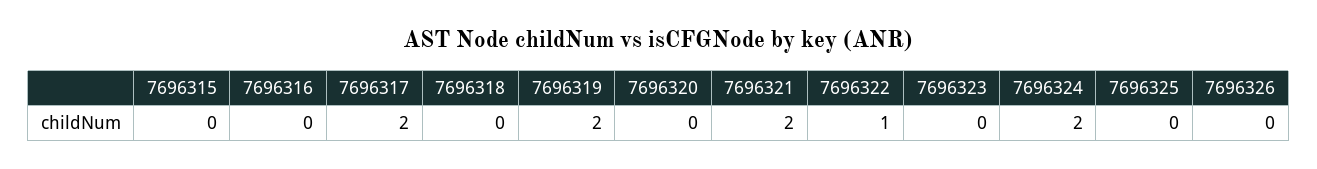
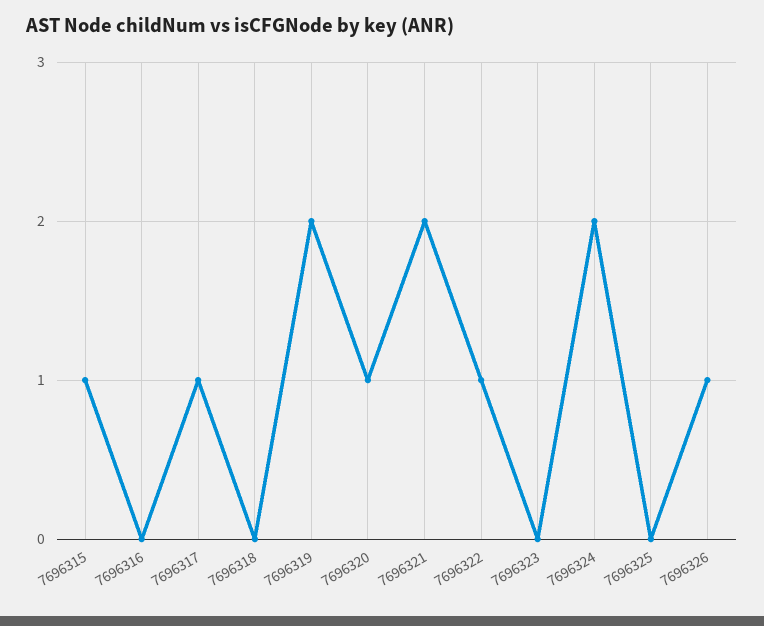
  {
-   "7696315": 0,
+   "7696315": 1,
    "7696316": 0,
-   "7696317": 2,
+   "7696317": 1,
    "7696318": 0,
    "7696319": 2,
-   "7696320": 0,
+   "7696320": 1,
    "7696321": 2,
    "7696322": 1,
    "7696323": 0,
    "7696324": 2,
    "7696325": 0,
-   "7696326": 0
+   "7696326": 1
  }

